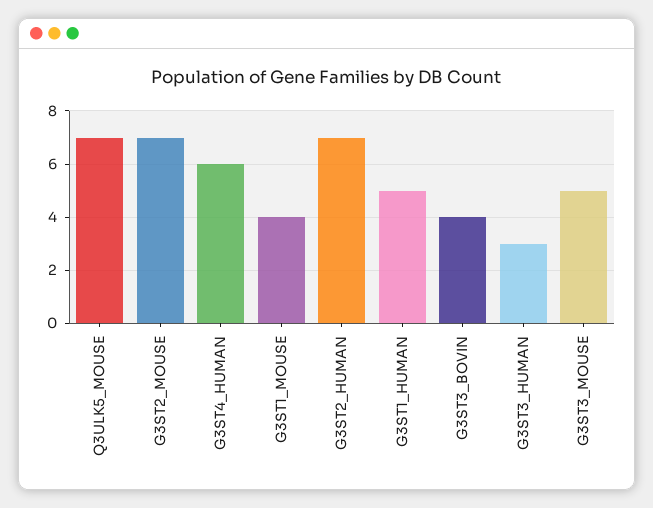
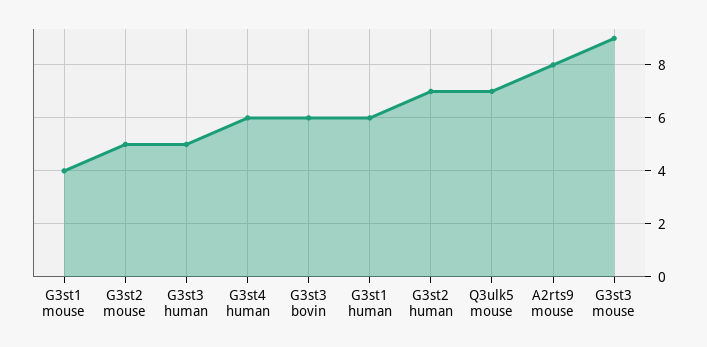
  {
    "Q3ULK5_MOUSE": 7,
-   "G3ST2_MOUSE": 7,
+   "G3ST2_MOUSE": 5,
    "G3ST4_HUMAN": 6,
    "G3ST1_MOUSE": 4,
    "G3ST2_HUMAN": 7,
-   "G3ST1_HUMAN": 5,
+   "G3ST1_HUMAN": 6,
-   "G3ST3_BOVIN": 4,
+   "G3ST3_BOVIN": 6,
-   "G3ST3_HUMAN": 3,
+   "G3ST3_HUMAN": 5,
-   "G3ST3_MOUSE": 5
+   "G3ST3_MOUSE": 9,
+   "A2rts9 mouse": 8
  }

